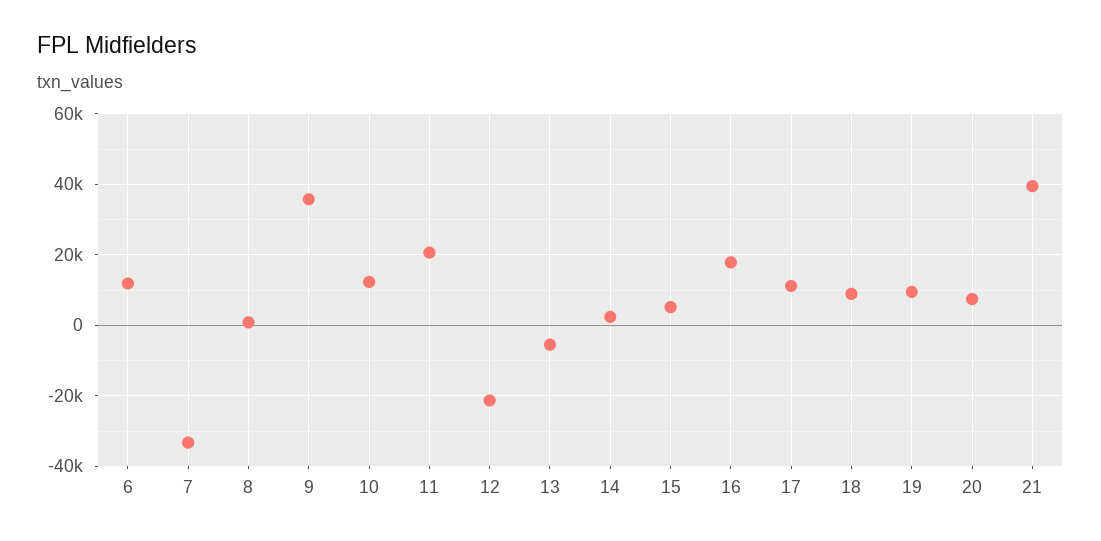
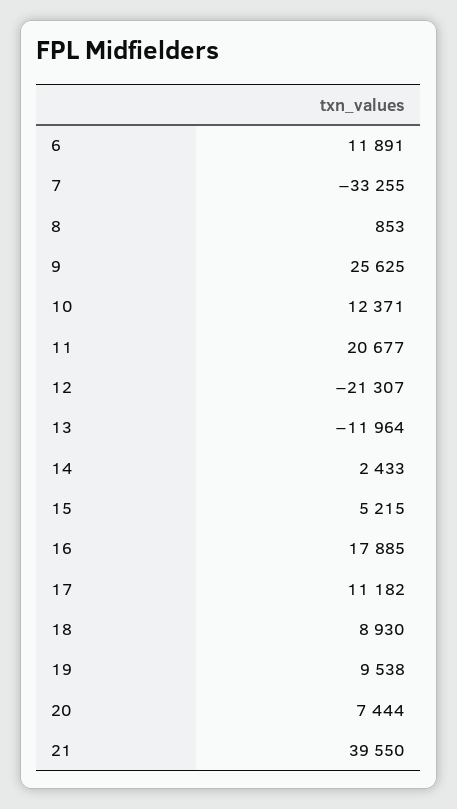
  {
    "6": 11891,
    "7": -33255,
    "8": 853,
-   "9": 36000,
+   "9": 25625,
    "10": 12371,
    "11": 20677,
    "12": -21307,
-   "13": -6000,
+   "13": -11964,
    "14": 2433,
    "15": 5215,
    "16": 17885,
    "17": 11182,
    "18": 8930,
    "19": 9538,
    "20": 7444,
    "21": 39550
  }

